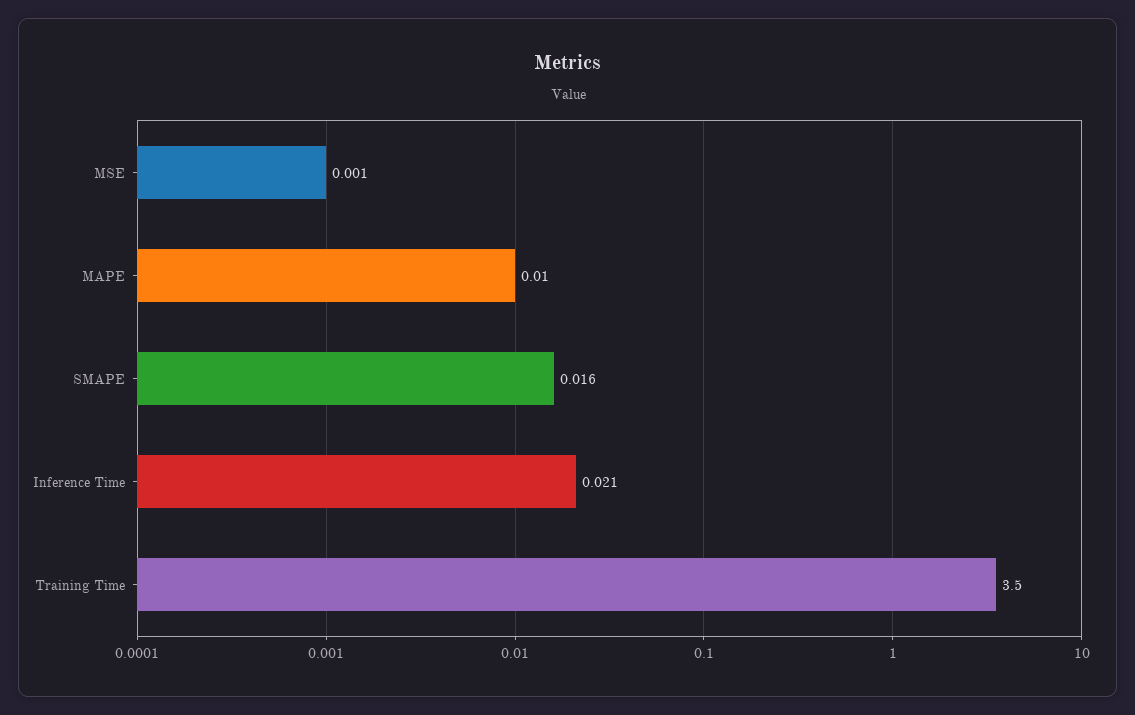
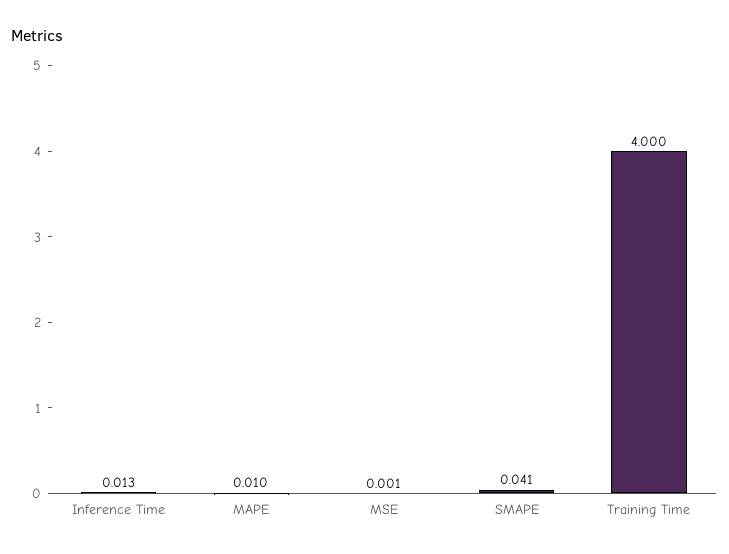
  {
    "MSE": 0.001,
    "MAPE": 0.01,
-   "SMAPE": 0.016,
+   "SMAPE": 0.041,
-   "Inference Time": 0.021,
+   "Inference Time": 0.013,
-   "Training Time": 3.5
+   "Training Time": 4
  }

